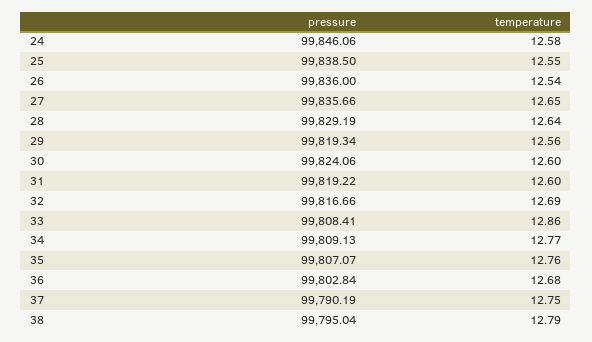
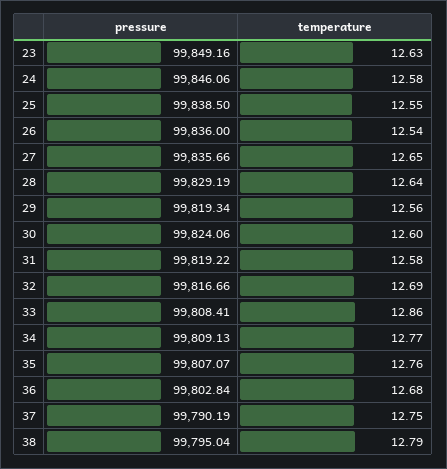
  {
    "pressure": {
      "24": 99846.06,
      "25": 99838.5,
      "26": 99836,
      "27": 99835.66,
      "28": 99829.19,
      "29": 99819.34,
      "30": 99824.06,
      "31": 99819.22,
      "32": 99816.66,
      "33": 99808.41,
      "34": 99809.13,
      "35": 99807.07,
      "36": 99802.84,
      "37": 99790.19,
-     "38": 99795.04
+     "38": 99795.04,
+     "23": 99849.16
    },
    "temperature": {
      "24": 12.58,
      "25": 12.55,
      "26": 12.54,
      "27": 12.65,
      "28": 12.64,
      "29": 12.56,
      "30": 12.6,
-     "31": 12.6,
+     "31": 12.58,
      "32": 12.69,
      "33": 12.86,
      "34": 12.77,
      "35": 12.76,
      "36": 12.68,
      "37": 12.75,
-     "38": 12.79
+     "38": 12.79,
+     "23": 12.63
    }
  }

